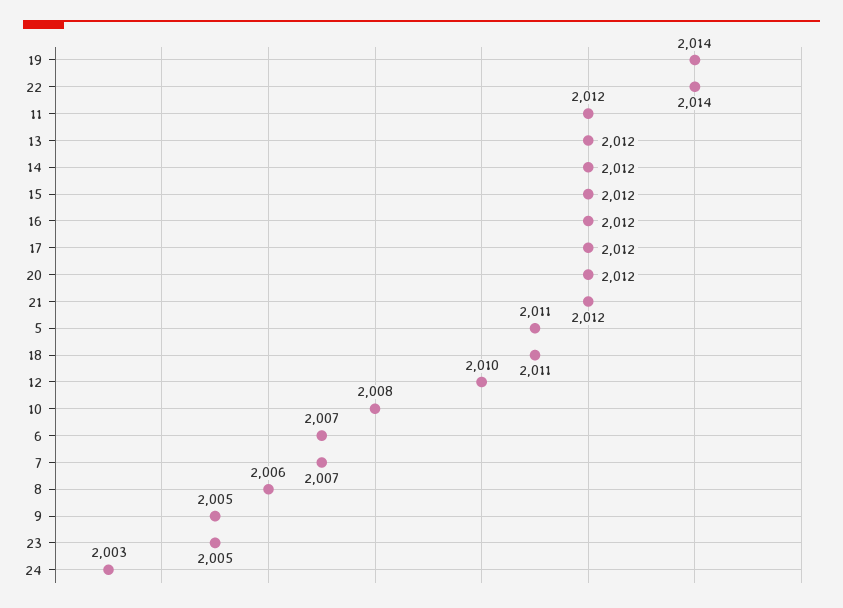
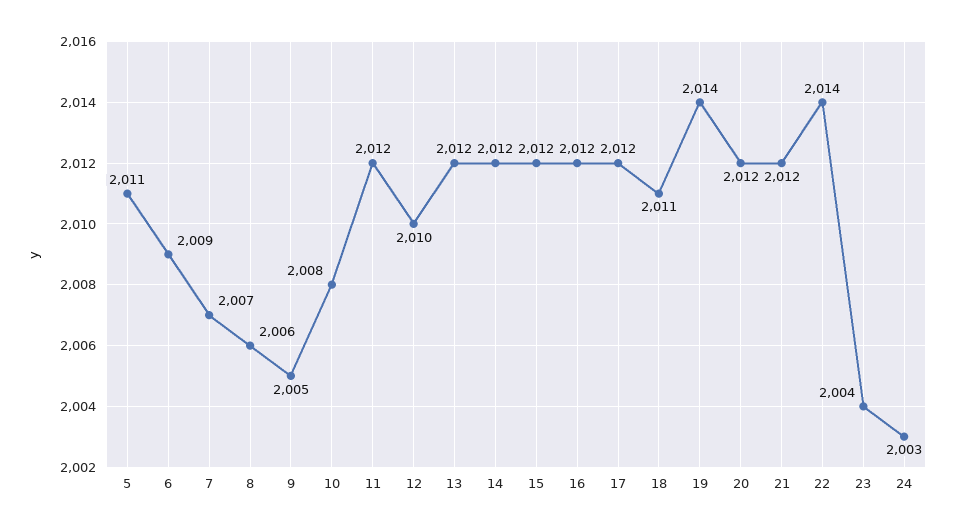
  {
    "19": 2014,
    "22": 2014,
    "11": 2012,
    "13": 2012,
    "14": 2012,
    "15": 2012,
    "16": 2012,
    "17": 2012,
    "20": 2012,
    "21": 2012,
    "5": 2011,
    "18": 2011,
    "12": 2010,
    "10": 2008,
-   "6": 2007,
+   "6": 2009,
    "7": 2007,
    "8": 2006,
    "9": 2005,
-   "23": 2005,
+   "23": 2004,
    "24": 2003
  }

